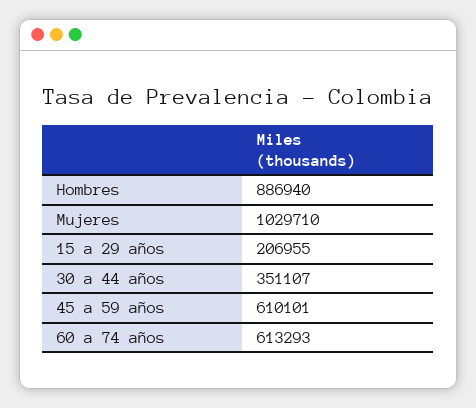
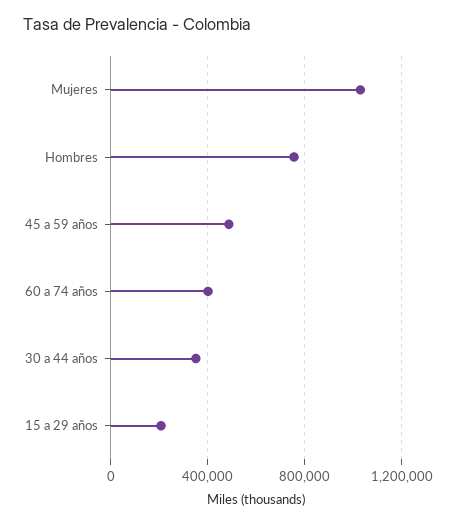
  {
-   "Hombres": 886940,
+   "Hombres": 750000,
    "Mujeres": 1029710,
    "15 a 29 años": 206955,
    "30 a 44 años": 351107,
-   "45 a 59 años": 610101,
+   "45 a 59 años": 500000,
-   "60 a 74 años": 613293
+   "60 a 74 años": 400000
  }

